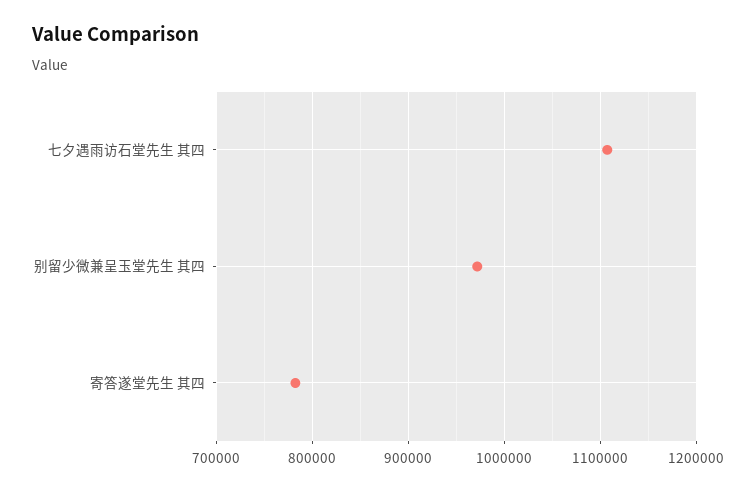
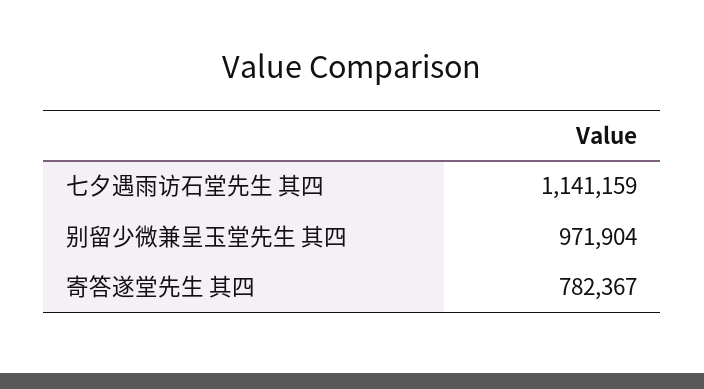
  {
-   "七夕遇雨访石堂先生 其四": 1110000,
+   "七夕遇雨访石堂先生 其四": 1141159,
    "别留少微兼呈玉堂先生 其四": 971904,
    "寄答遂堂先生 其四": 782367
  }

